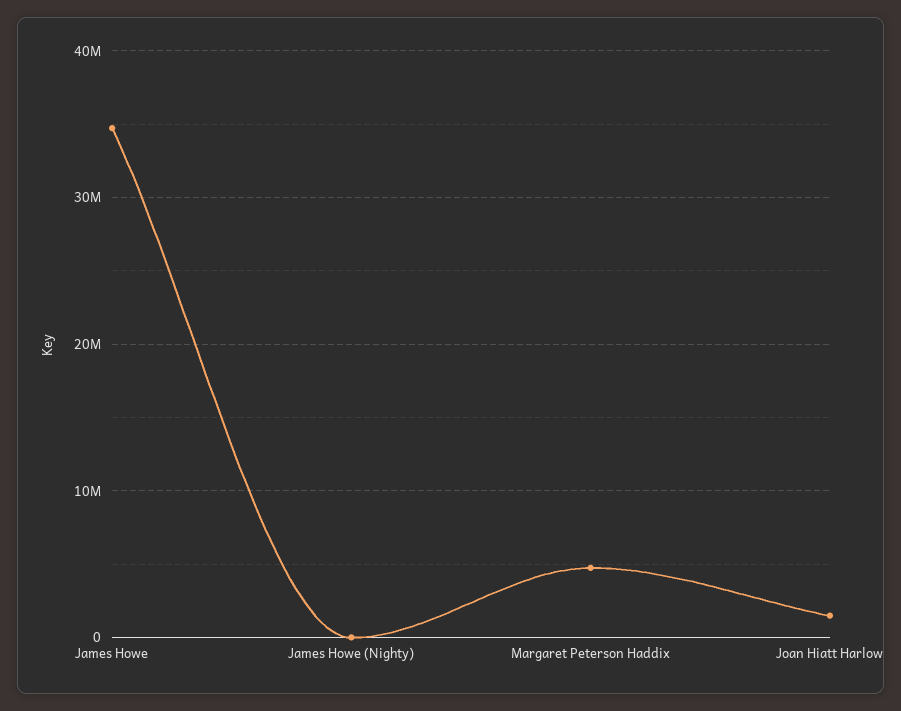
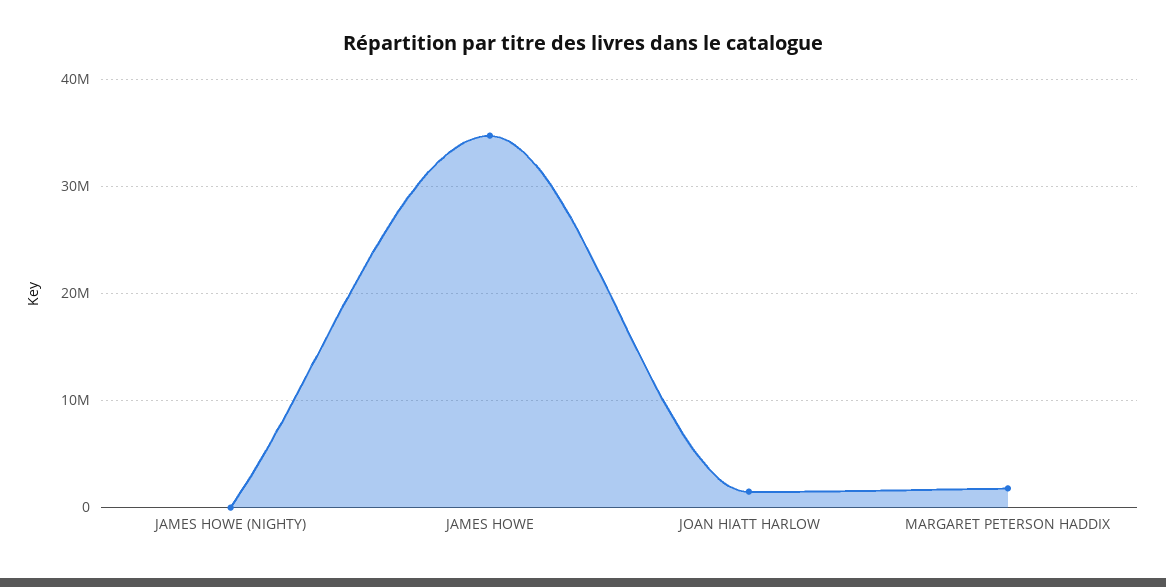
  {
    "James Howe": 35000000,
    "James Howe (Nighty)": 0,
-   "Margaret Peterson Haddix": 5000000,
+   "Margaret Peterson Haddix": 2000000,
    "Joan Hiatt Harlow": 1000000
  }

